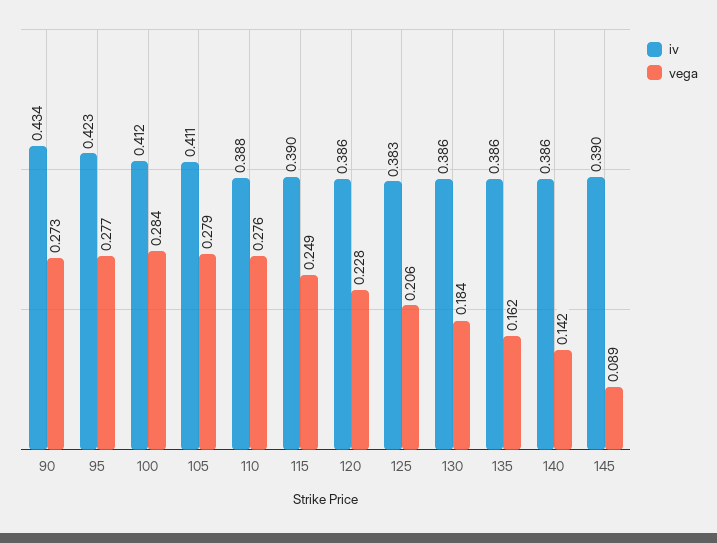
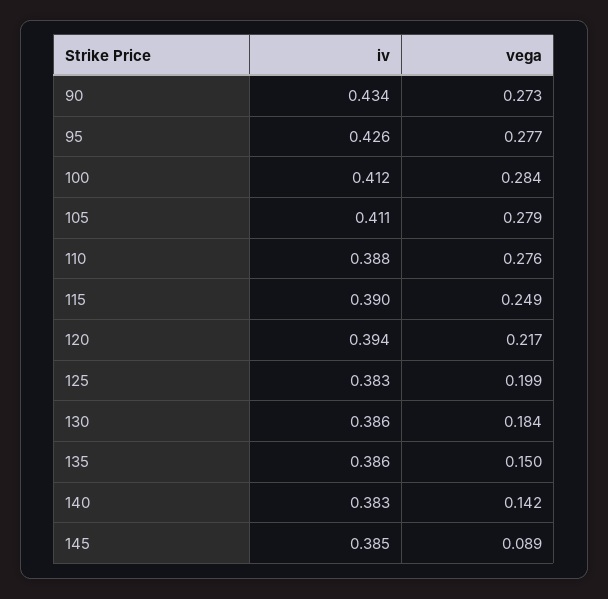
  {
    "iv": {
      "90": 0.434,
-     "95": 0.423,
+     "95": 0.426,
      "100": 0.412,
      "105": 0.411,
      "110": 0.388,
      "115": 0.39,
-     "120": 0.386,
+     "120": 0.394,
      "125": 0.383,
      "130": 0.386,
      "135": 0.386,
-     "140": 0.386,
+     "140": 0.383,
-     "145": 0.39
+     "145": 0.385
    },
    "vega": {
      "90": 0.273,
      "95": 0.277,
      "100": 0.284,
      "105": 0.279,
      "110": 0.276,
      "115": 0.249,
-     "120": 0.228,
+     "120": 0.217,
-     "125": 0.206,
+     "125": 0.199,
      "130": 0.184,
-     "135": 0.162,
+     "135": 0.15,
      "140": 0.142,
      "145": 0.089
    }
  }

